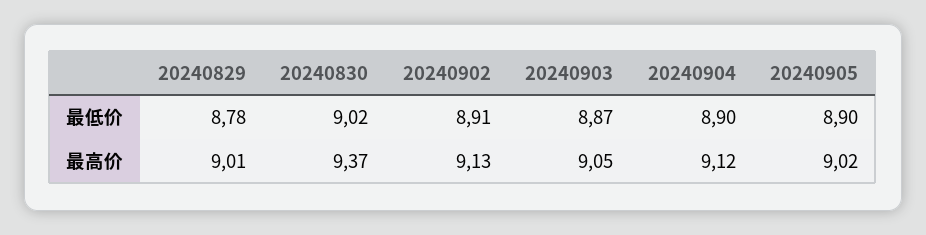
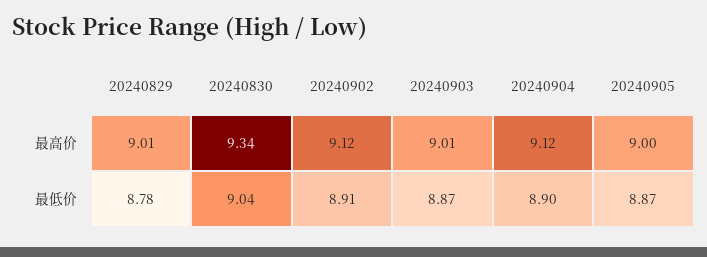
  {
    "20240829": {
      "最低价": 8.78,
      "最高价": 9.01
    },
    "20240830": {
-     "最低价": 9.02,
+     "最低价": 9.04,
-     "最高价": 9.37
+     "最高价": 9.34
    },
    "20240902": {
      "最低价": 8.91,
-     "最高价": 9.13
+     "最高价": 9.12
    },
    "20240903": {
      "最低价": 8.87,
-     "最高价": 9.05
+     "最高价": 9.01
    },
    "20240904": {
      "最低价": 8.9,
      "最高价": 9.12
    },
    "20240905": {
-     "最低价": 8.9,
+     "最低价": 8.87,
-     "最高价": 9.02
+     "最高价": 9
    }
  }

